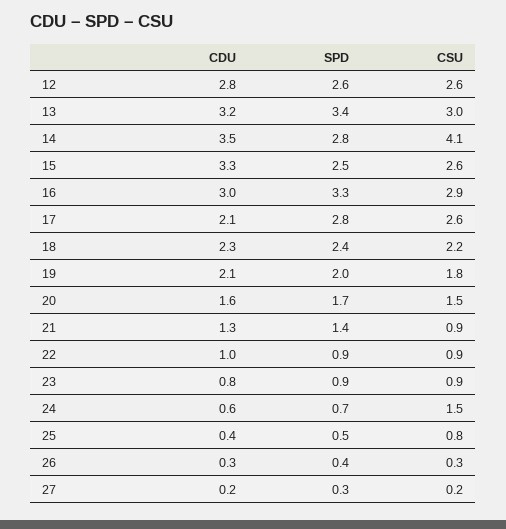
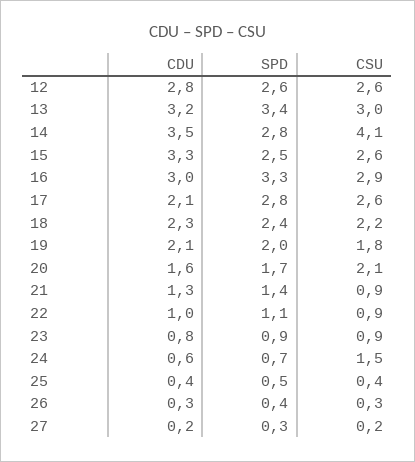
  {
    "CDU": {
      "12": 2.8,
      "13": 3.2,
      "14": 3.5,
      "15": 3.3,
      "16": 3,
      "17": 2.1,
      "18": 2.3,
      "19": 2.1,
      "20": 1.6,
      "21": 1.3,
      "22": 1,
      "23": 0.8,
      "24": 0.6,
      "25": 0.4,
      "26": 0.3,
      "27": 0.2
    },
    "SPD": {
      "12": 2.6,
      "13": 3.4,
      "14": 2.8,
      "15": 2.5,
      "16": 3.3,
      "17": 2.8,
      "18": 2.4,
      "19": 2,
      "20": 1.7,
      "21": 1.4,
-     "22": 0.9,
+     "22": 1.1,
      "23": 0.9,
      "24": 0.7,
      "25": 0.5,
      "26": 0.4,
      "27": 0.3
    },
    "CSU": {
      "12": 2.6,
      "13": 3,
      "14": 4.1,
      "15": 2.6,
      "16": 2.9,
      "17": 2.6,
      "18": 2.2,
      "19": 1.8,
-     "20": 1.5,
+     "20": 2.1,
      "21": 0.9,
      "22": 0.9,
      "23": 0.9,
      "24": 1.5,
-     "25": 0.8,
+     "25": 0.4,
      "26": 0.3,
      "27": 0.2
    }
  }

